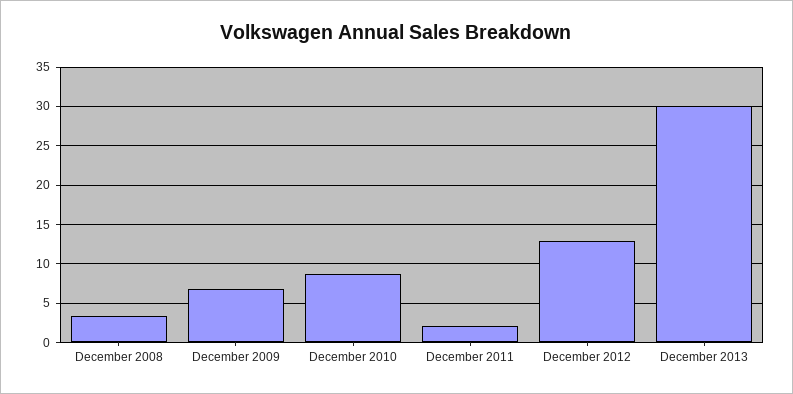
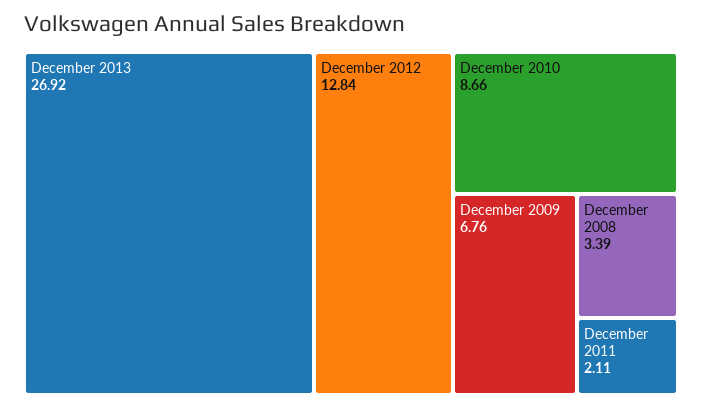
  {
    "December 2008": 3.39,
    "December 2009": 6.76,
    "December 2010": 8.66,
    "December 2011": 2.11,
    "December 2012": 12.84,
-   "December 2013": 30
+   "December 2013": 26.92
  }

